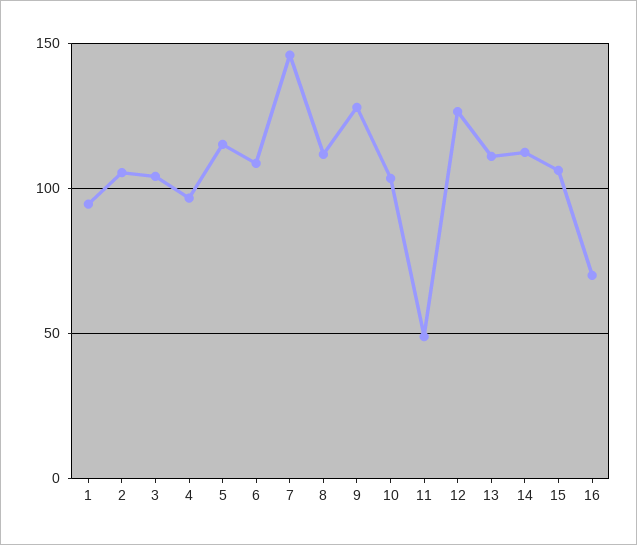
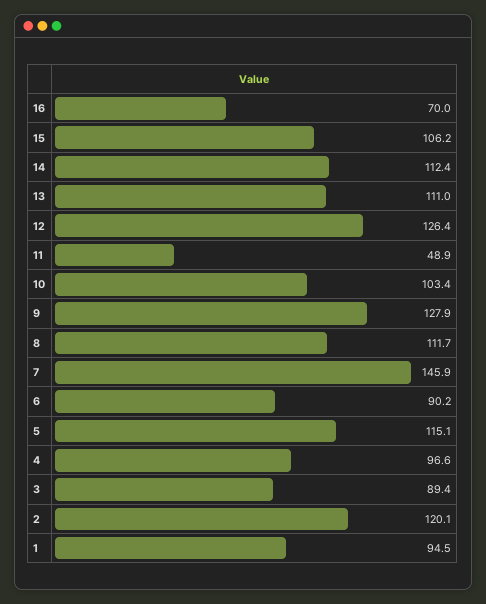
  {
    "1": 94.5,
-   "2": 105,
+   "2": 120.1,
-   "3": 105,
+   "3": 89.4,
    "4": 96.6,
    "5": 115.1,
-   "6": 110,
+   "6": 90.2,
    "7": 145.9,
    "8": 111.7,
    "9": 127.9,
    "10": 103.4,
    "11": 48.9,
    "12": 126.4,
    "13": 111,
    "14": 112.4,
    "15": 106.2,
    "16": 70
  }

